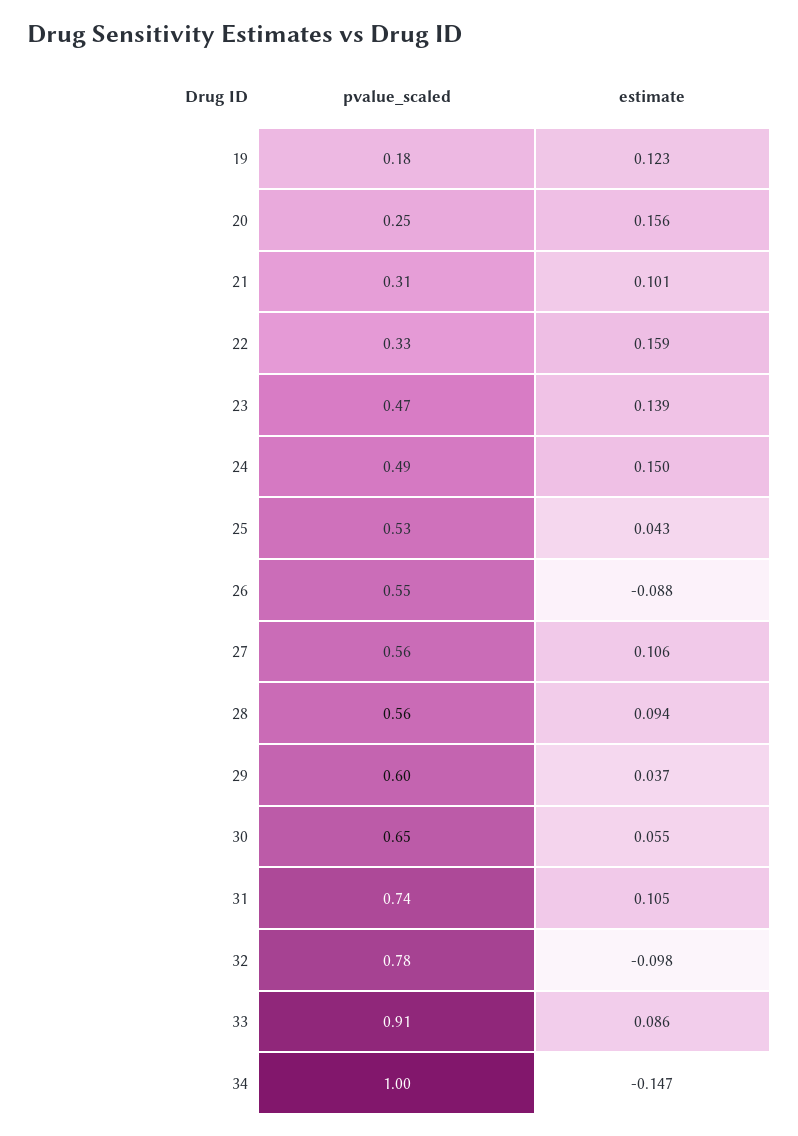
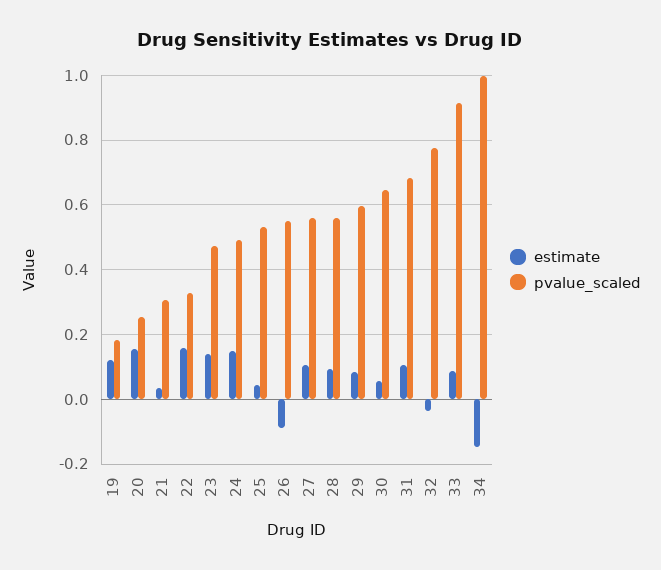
  {
    "pvalue_scaled": {
      "19": 0.18,
      "20": 0.25,
      "21": 0.31,
      "22": 0.33,
      "23": 0.47,
      "24": 0.49,
      "25": 0.53,
      "26": 0.55,
      "27": 0.56,
      "28": 0.56,
      "29": 0.6,
      "30": 0.65,
-     "31": 0.74,
+     "31": 0.68,
      "32": 0.78,
      "33": 0.91,
      "34": 1
    },
    "estimate": {
      "19": 0.123,
      "20": 0.156,
-     "21": 0.101,
+     "21": 0.04,
      "22": 0.159,
      "23": 0.139,
      "24": 0.15,
      "25": 0.043,
      "26": -0.088,
      "27": 0.106,
      "28": 0.094,
-     "29": 0.037,
+     "29": 0.08,
      "30": 0.055,
      "31": 0.105,
-     "32": -0.098,
+     "32": -0.04,
      "33": 0.086,
      "34": -0.147
    }
  }

